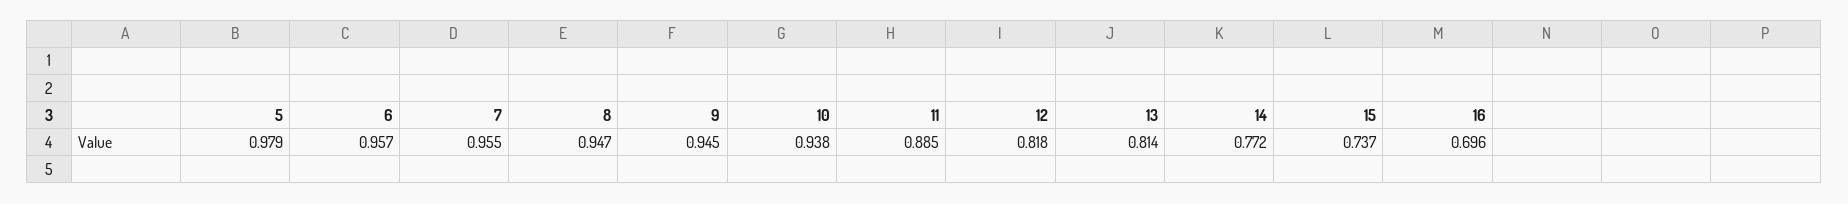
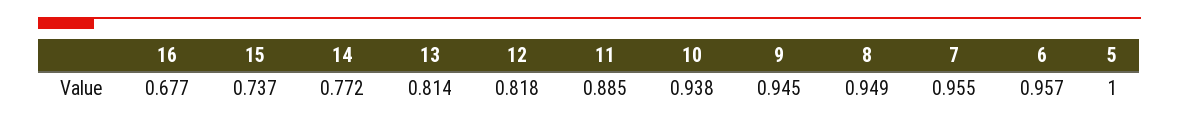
  {
-   "5": 0.979,
+   "5": 1,
    "6": 0.957,
    "7": 0.955,
-   "8": 0.947,
+   "8": 0.949,
    "9": 0.945,
    "10": 0.938,
    "11": 0.885,
    "12": 0.818,
    "13": 0.814,
    "14": 0.772,
    "15": 0.737,
-   "16": 0.696
+   "16": 0.677
  }

